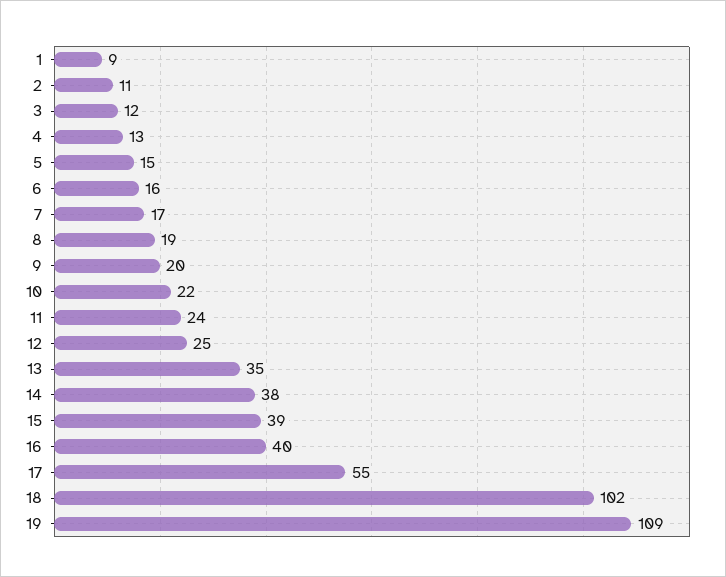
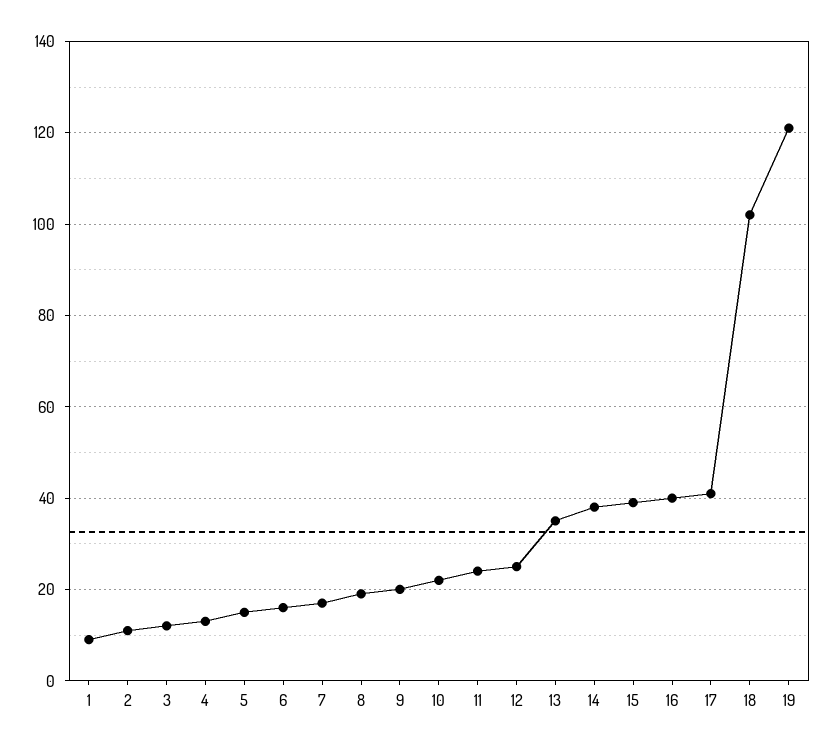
  {
    "1": 9,
    "2": 11,
    "3": 12,
    "4": 13,
    "5": 15,
    "6": 16,
    "7": 17,
    "8": 19,
    "9": 20,
    "10": 22,
    "11": 24,
    "12": 25,
    "13": 35,
    "14": 38,
    "15": 39,
    "16": 40,
-   "17": 55,
+   "17": 40,
    "18": 102,
-   "19": 109
+   "19": 120
  }

